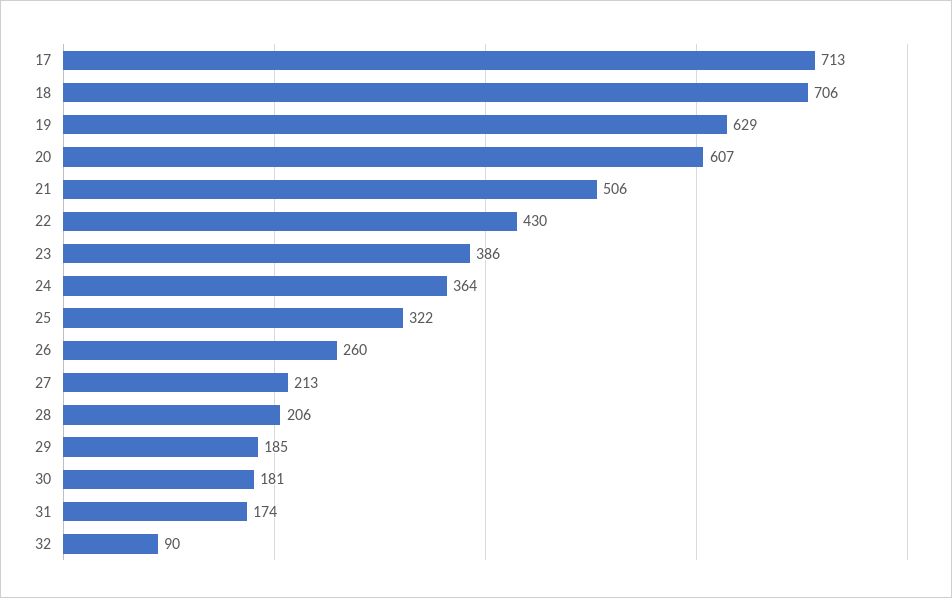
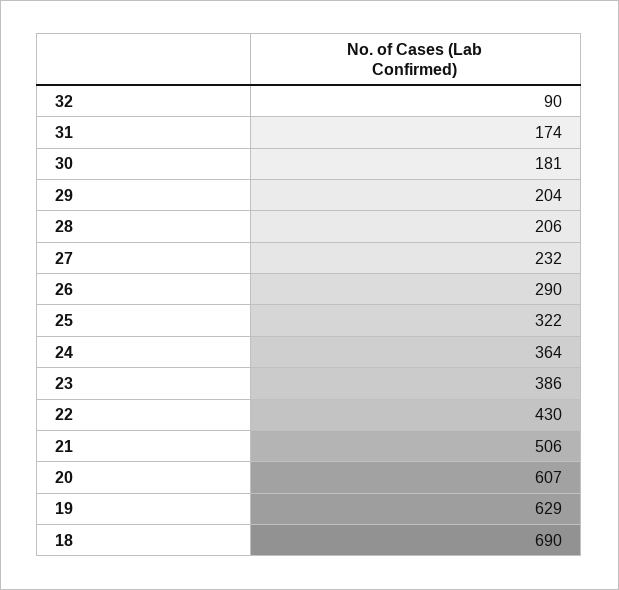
  {
-   "17": 713,
-   "18": 706,
+   "18": 690,
    "19": 629,
    "20": 607,
    "21": 506,
    "22": 430,
    "23": 386,
    "24": 364,
    "25": 322,
-   "26": 260,
+   "26": 290,
-   "27": 213,
+   "27": 232,
    "28": 206,
-   "29": 185,
+   "29": 204,
    "30": 181,
    "31": 174,
    "32": 90
  }

